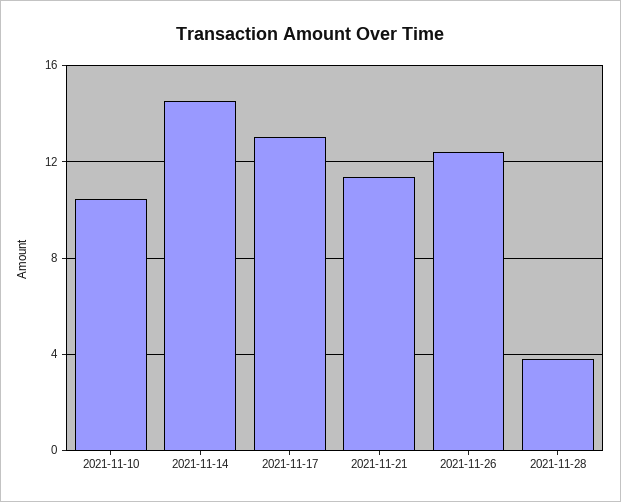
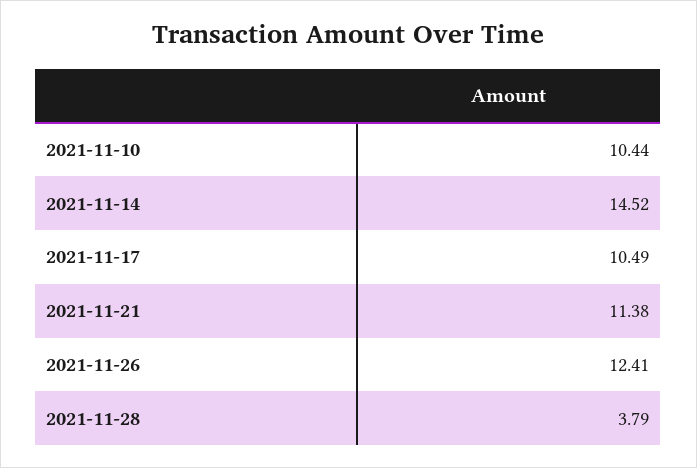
  {
    "2021-11-10": 10.44,
    "2021-11-14": 14.52,
-   "2021-11-17": 13,
+   "2021-11-17": 10.49,
    "2021-11-21": 11.38,
    "2021-11-26": 12.41,
    "2021-11-28": 3.79
  }

